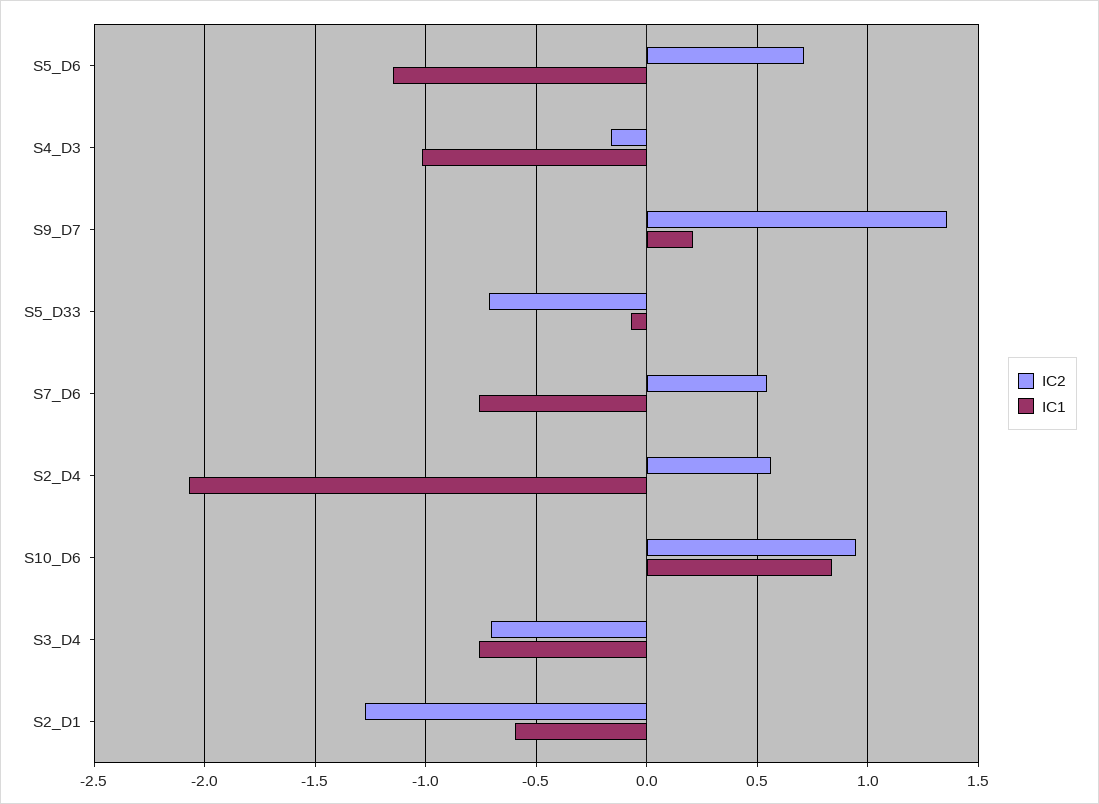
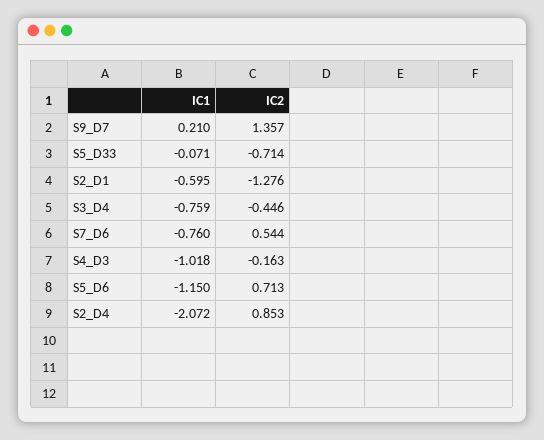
  {
    "IC2": {
      "S5_D6": 0.713,
      "S4_D3": -0.163,
      "S9_D7": 1.357,
      "S5_D33": -0.714,
      "S7_D6": 0.544,
-     "S2_D4": 0.55,
+     "S2_D4": 0.853,
-     "S10_D6": 0.95,
-     "S3_D4": -0.7,
+     "S3_D4": -0.446,
      "S2_D1": -1.276
    },
    "IC1": {
      "S5_D6": -1.15,
      "S4_D3": -1.018,
      "S9_D7": 0.21,
      "S5_D33": -0.071,
      "S7_D6": -0.76,
      "S2_D4": -2.072,
-     "S10_D6": 0.85,
      "S3_D4": -0.759,
      "S2_D1": -0.595
    }
  }

